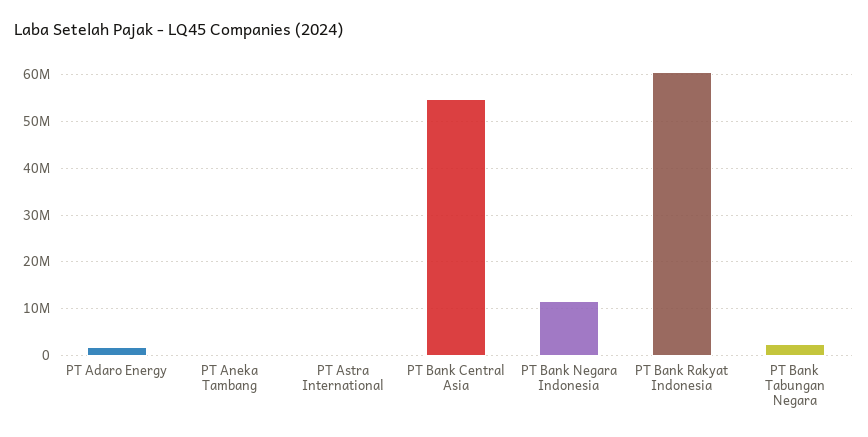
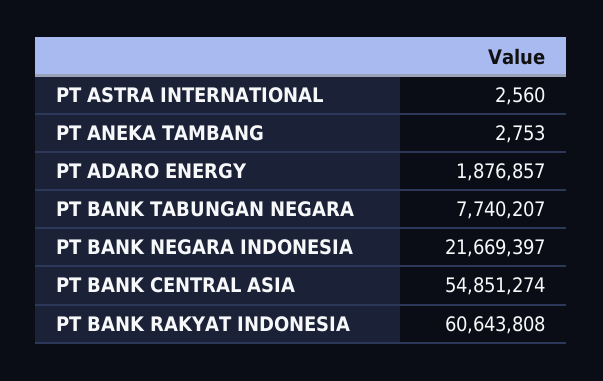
  {
    "PT Adaro Energy": 1876857,
    "PT Aneka Tambang": 2753,
    "PT Astra International": 2560,
    "PT Bank Central Asia": 54851274,
-   "PT Bank Negara Indonesia": 12000000,
+   "PT Bank Negara Indonesia": 21669397,
    "PT Bank Rakyat Indonesia": 60643808,
-   "PT Bank Tabungan Negara": 2000000
+   "PT Bank Tabungan Negara": 7740207
  }

